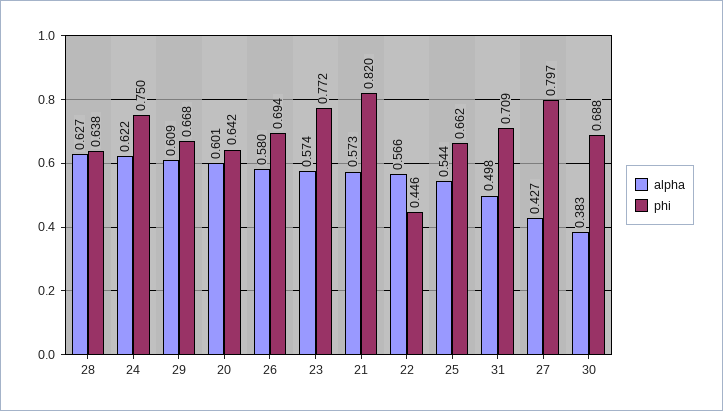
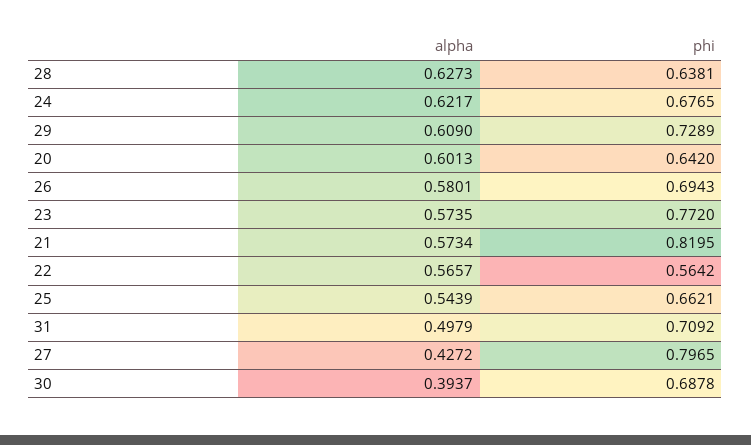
  {
    "alpha": {
      "28": 0.6273,
      "24": 0.6217,
      "29": 0.609,
      "20": 0.6013,
      "26": 0.5801,
      "23": 0.5735,
      "21": 0.5734,
      "22": 0.5657,
      "25": 0.5439,
      "31": 0.4979,
      "27": 0.4272,
-     "30": 0.383
+     "30": 0.3937
    },
    "phi": {
      "28": 0.6381,
-     "24": 0.75,
+     "24": 0.6765,
-     "29": 0.668,
+     "29": 0.7289,
      "20": 0.642,
      "26": 0.6943,
      "23": 0.772,
      "21": 0.8195,
-     "22": 0.446,
+     "22": 0.5642,
      "25": 0.6621,
      "31": 0.7092,
      "27": 0.7965,
      "30": 0.6878
    }
  }

